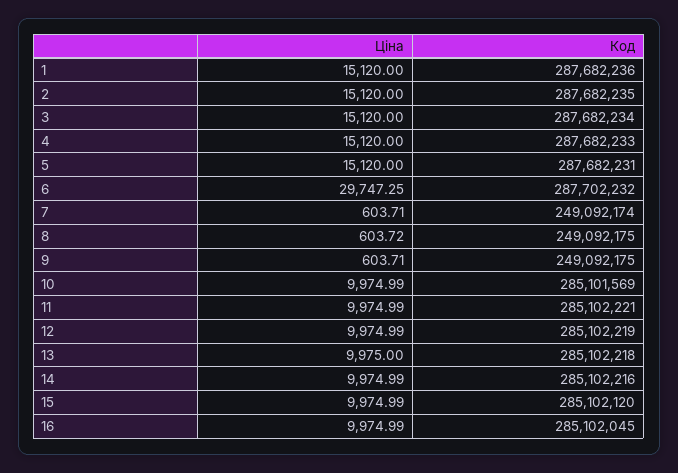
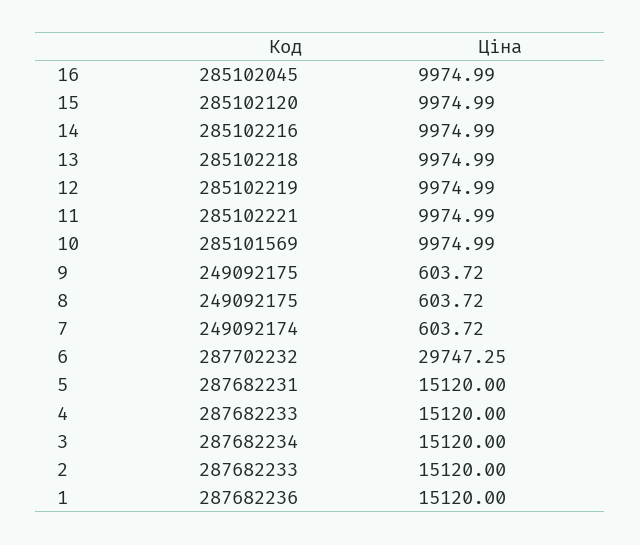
  {
    "Ціна": {
      "1": 15120,
      "2": 15120,
      "3": 15120,
      "4": 15120,
      "5": 15120,
      "6": 29747.25,
-     "7": 603.71,
+     "7": 603.72,
      "8": 603.72,
-     "9": 603.71,
+     "9": 603.72,
      "10": 9974.99,
      "11": 9974.99,
      "12": 9974.99,
-     "13": 9975,
+     "13": 9974.99,
      "14": 9974.99,
      "15": 9974.99,
      "16": 9974.99
    },
    "Код": {
      "1": 287682236,
-     "2": 287682235,
+     "2": 287682233,
      "3": 287682234,
      "4": 287682233,
      "5": 287682231,
      "6": 287702232,
      "7": 249092174,
      "8": 249092175,
      "9": 249092175,
      "10": 285101569,
      "11": 285102221,
      "12": 285102219,
      "13": 285102218,
      "14": 285102216,
      "15": 285102120,
      "16": 285102045
    }
  }

